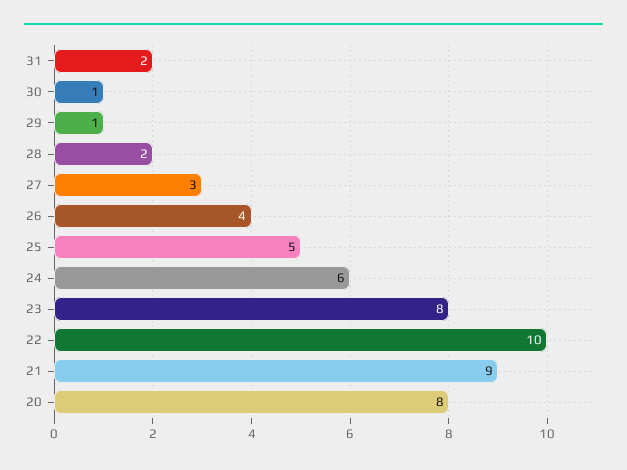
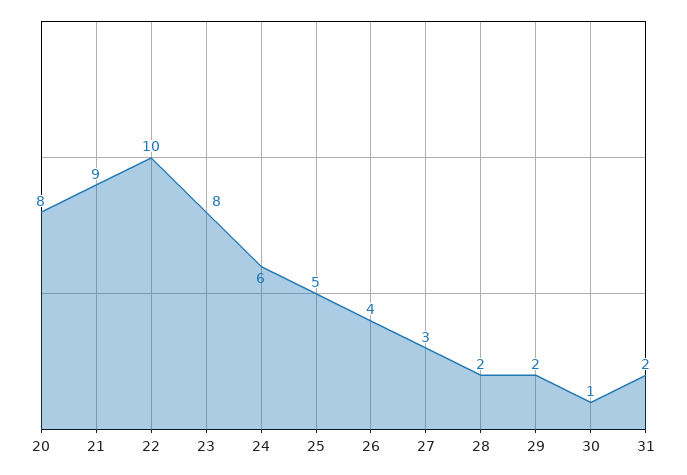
  {
    "31": 2,
    "30": 1,
-   "29": 1,
+   "29": 2,
    "28": 2,
    "27": 3,
    "26": 4,
    "25": 5,
    "24": 6,
    "23": 8,
    "22": 10,
    "21": 9,
    "20": 8
  }

